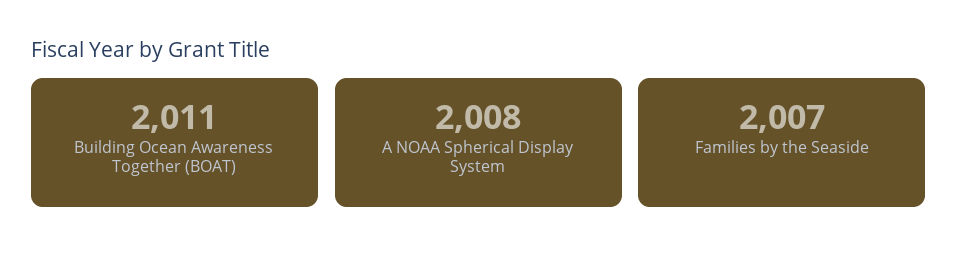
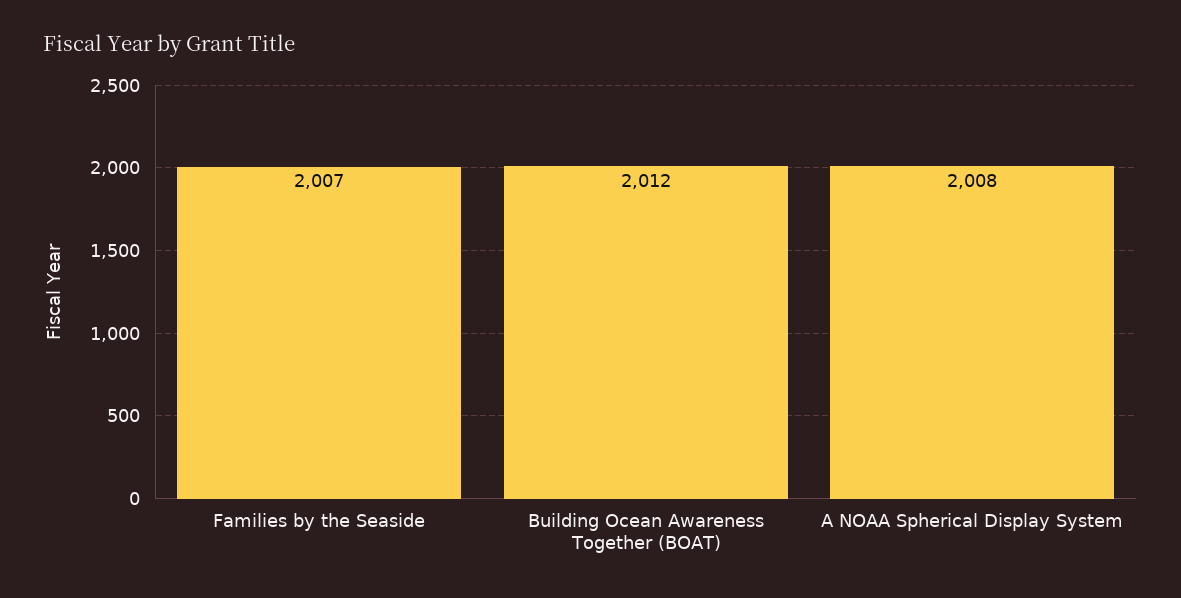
  {
-   "Building Ocean Awareness Together (BOAT)": 2011,
+   "Building Ocean Awareness Together (BOAT)": 2012,
    "A NOAA Spherical Display System": 2008,
    "Families by the Seaside": 2007
  }

